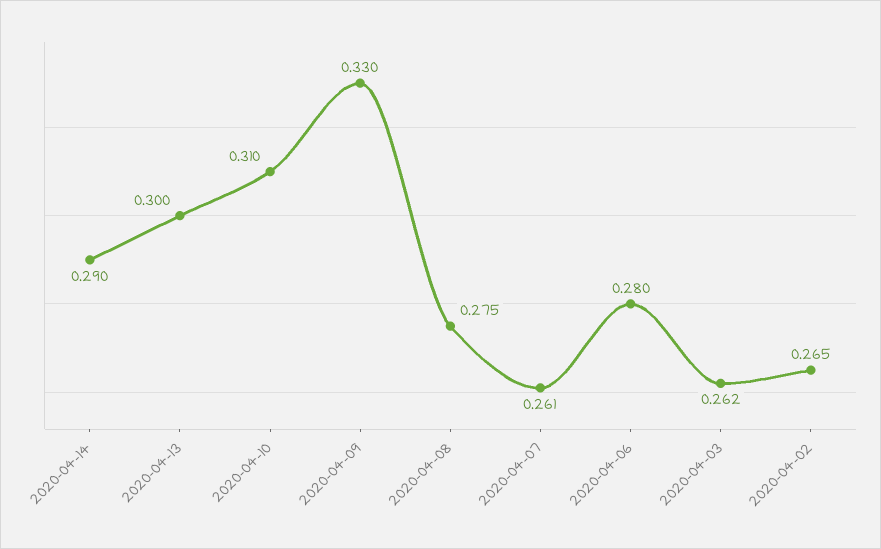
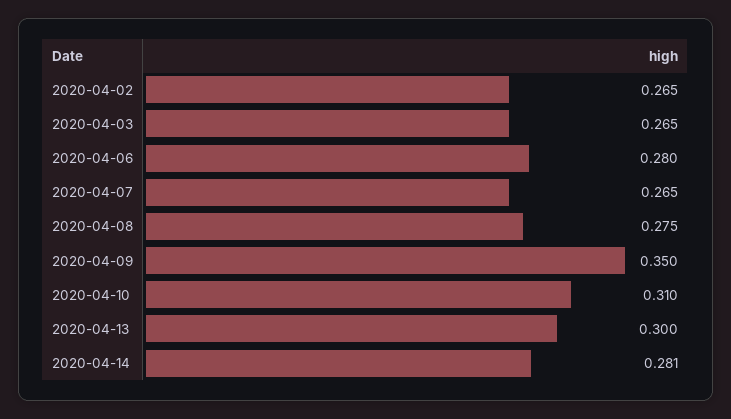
  {
-   "2020-04-14": 0.29,
+   "2020-04-14": 0.281,
    "2020-04-13": 0.3,
    "2020-04-10": 0.31,
-   "2020-04-09": 0.33,
+   "2020-04-09": 0.35,
    "2020-04-08": 0.275,
-   "2020-04-07": 0.261,
+   "2020-04-07": 0.265,
    "2020-04-06": 0.28,
-   "2020-04-03": 0.262,
+   "2020-04-03": 0.265,
    "2020-04-02": 0.265
  }

